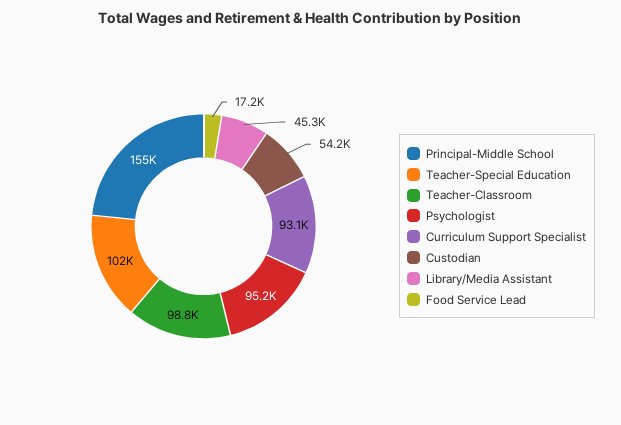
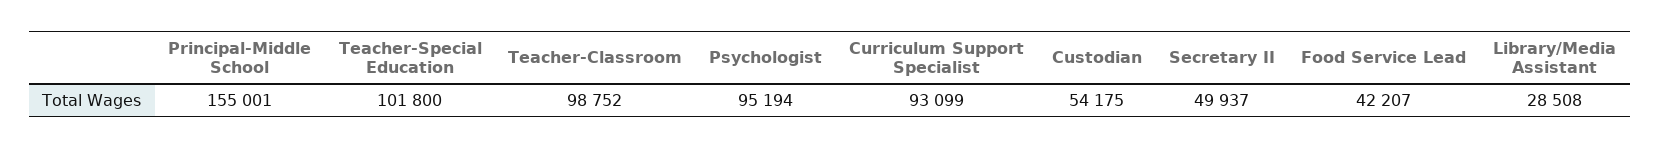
  {
    "Principal-Middle School": 155001,
    "Teacher-Special Education": 101800,
    "Teacher-Classroom": 98752,
    "Psychologist": 95194,
    "Curriculum Support Specialist": 93099,
    "Custodian": 54175,
-   "Library/Media Assistant": 45300,
+   "Library/Media Assistant": 28508,
-   "Food Service Lead": 17200
+   "Food Service Lead": 42207,
+   "Secretary II": 49937
  }

